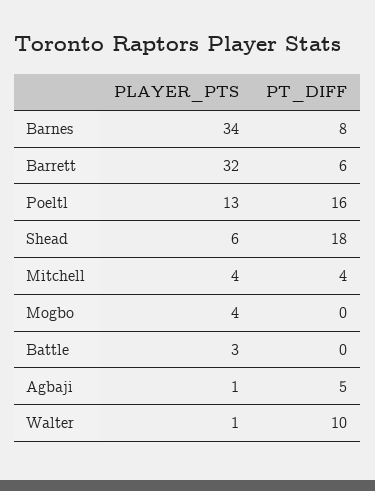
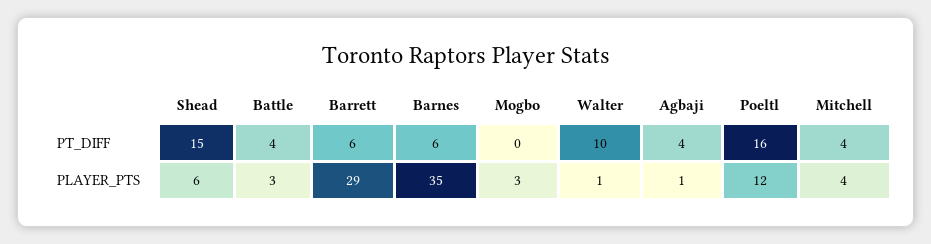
  {
    "PLAYER_PTS": {
-     "Barnes": 34,
+     "Barnes": 35,
-     "Barrett": 32,
+     "Barrett": 29,
-     "Poeltl": 13,
+     "Poeltl": 12,
      "Shead": 6,
      "Mitchell": 4,
-     "Mogbo": 4,
+     "Mogbo": 3,
      "Battle": 3,
      "Agbaji": 1,
      "Walter": 1
    },
    "PT_DIFF": {
-     "Barnes": 8,
+     "Barnes": 6,
      "Barrett": 6,
      "Poeltl": 16,
-     "Shead": 18,
+     "Shead": 15,
      "Mitchell": 4,
      "Mogbo": 0,
-     "Battle": 0,
+     "Battle": 4,
-     "Agbaji": 5,
+     "Agbaji": 4,
      "Walter": 10
    }
  }

